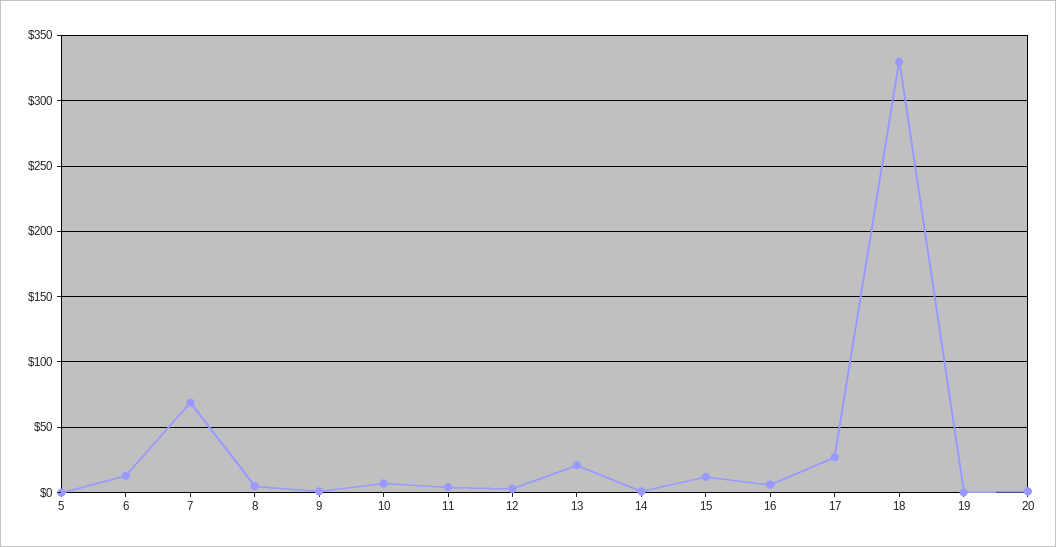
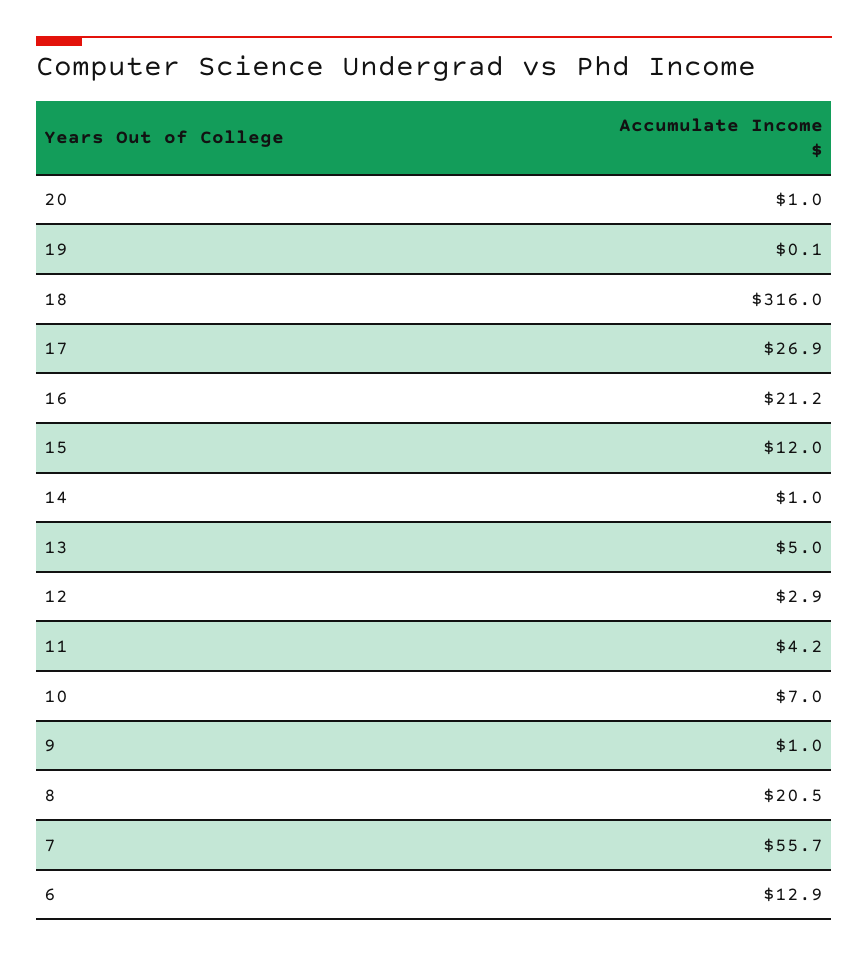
  {
-   "5": 0,
    "6": 12.9,
-   "7": 70,
+   "7": 55.7,
-   "8": 5,
+   "8": 20.5,
    "9": 1,
    "10": 7,
    "11": 4.2,
    "12": 2.9,
-   "13": 20,
+   "13": 5,
    "14": 1,
    "15": 12,
-   "16": 5,
+   "16": 21.2,
    "17": 26.9,
-   "18": 330,
+   "18": 316,
    "19": 0.1,
    "20": 1
  }

